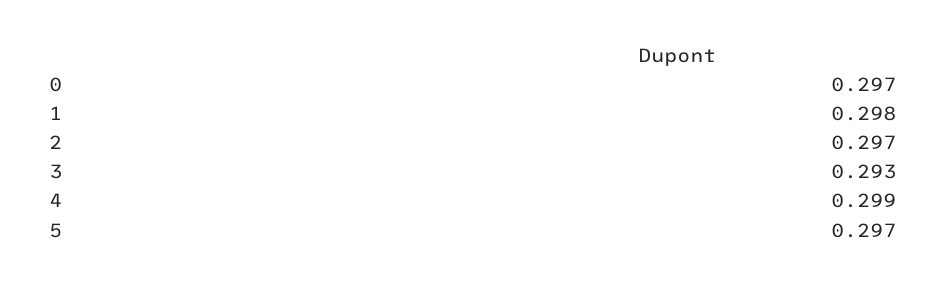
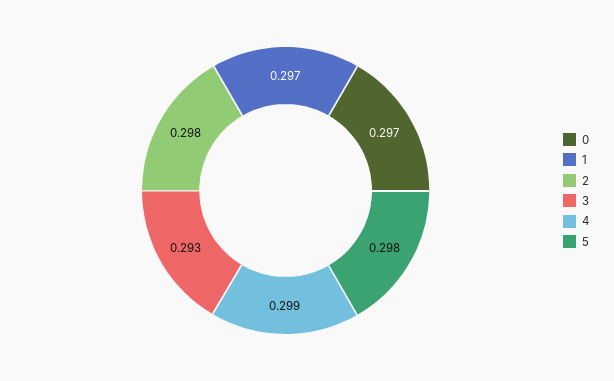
  {
    "0": 0.297,
-   "1": 0.298,
+   "1": 0.297,
-   "2": 0.297,
+   "2": 0.298,
    "3": 0.293,
    "4": 0.299,
-   "5": 0.297
+   "5": 0.298
  }

